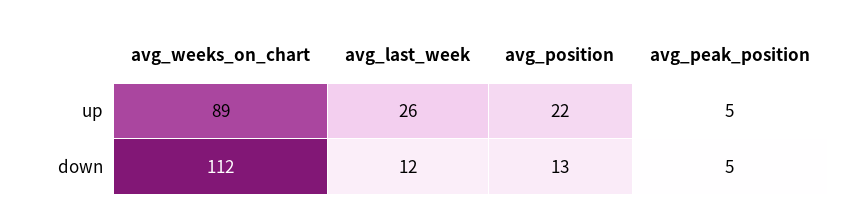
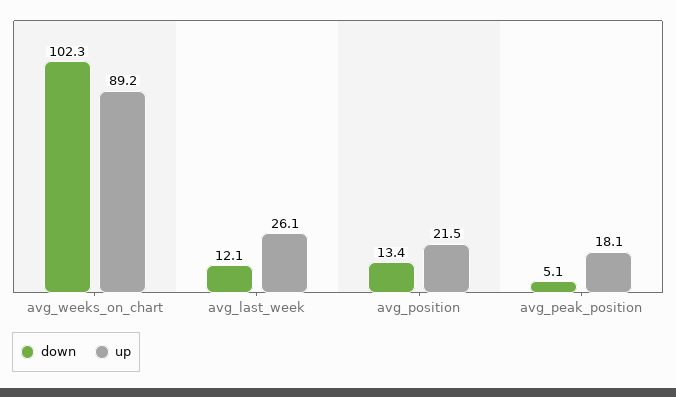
  {
    "up": {
      "avg_weeks_on_chart": 89.2,
      "avg_last_week": 26.1,
      "avg_position": 21.5,
-     "avg_peak_position": 5
+     "avg_peak_position": 18.1
    },
    "down": {
-     "avg_weeks_on_chart": 112,
+     "avg_weeks_on_chart": 102.3,
      "avg_last_week": 12.1,
      "avg_position": 13.4,
      "avg_peak_position": 5.1
    }
  }

